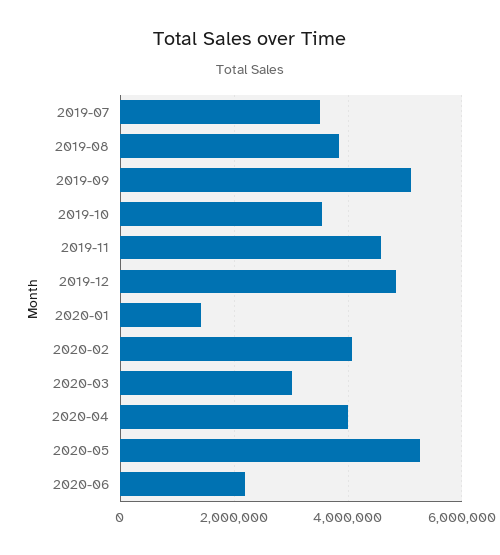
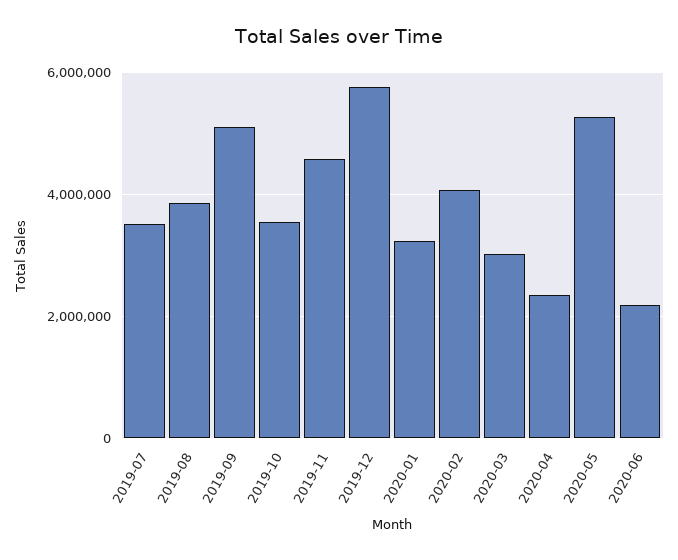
  {
    "2019-07": 3600000,
    "2019-08": 3800000,
    "2019-09": 5200000,
    "2019-10": 3600000,
    "2019-11": 4600000,
-   "2019-12": 4800000,
+   "2019-12": 5800000,
-   "2020-01": 1400000,
+   "2020-01": 3200000,
    "2020-02": 4000000,
    "2020-03": 3000000,
-   "2020-04": 4000000,
+   "2020-04": 2400000,
    "2020-05": 5200000,
    "2020-06": 2200000
  }

